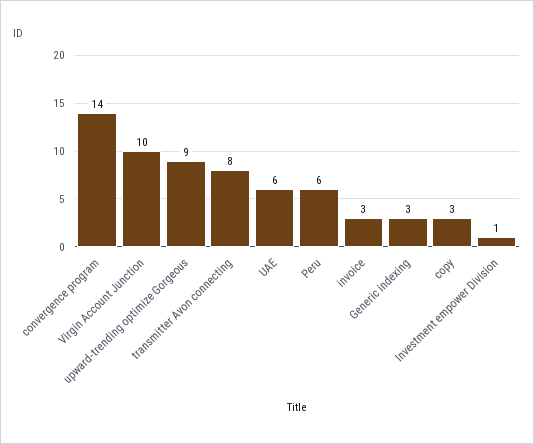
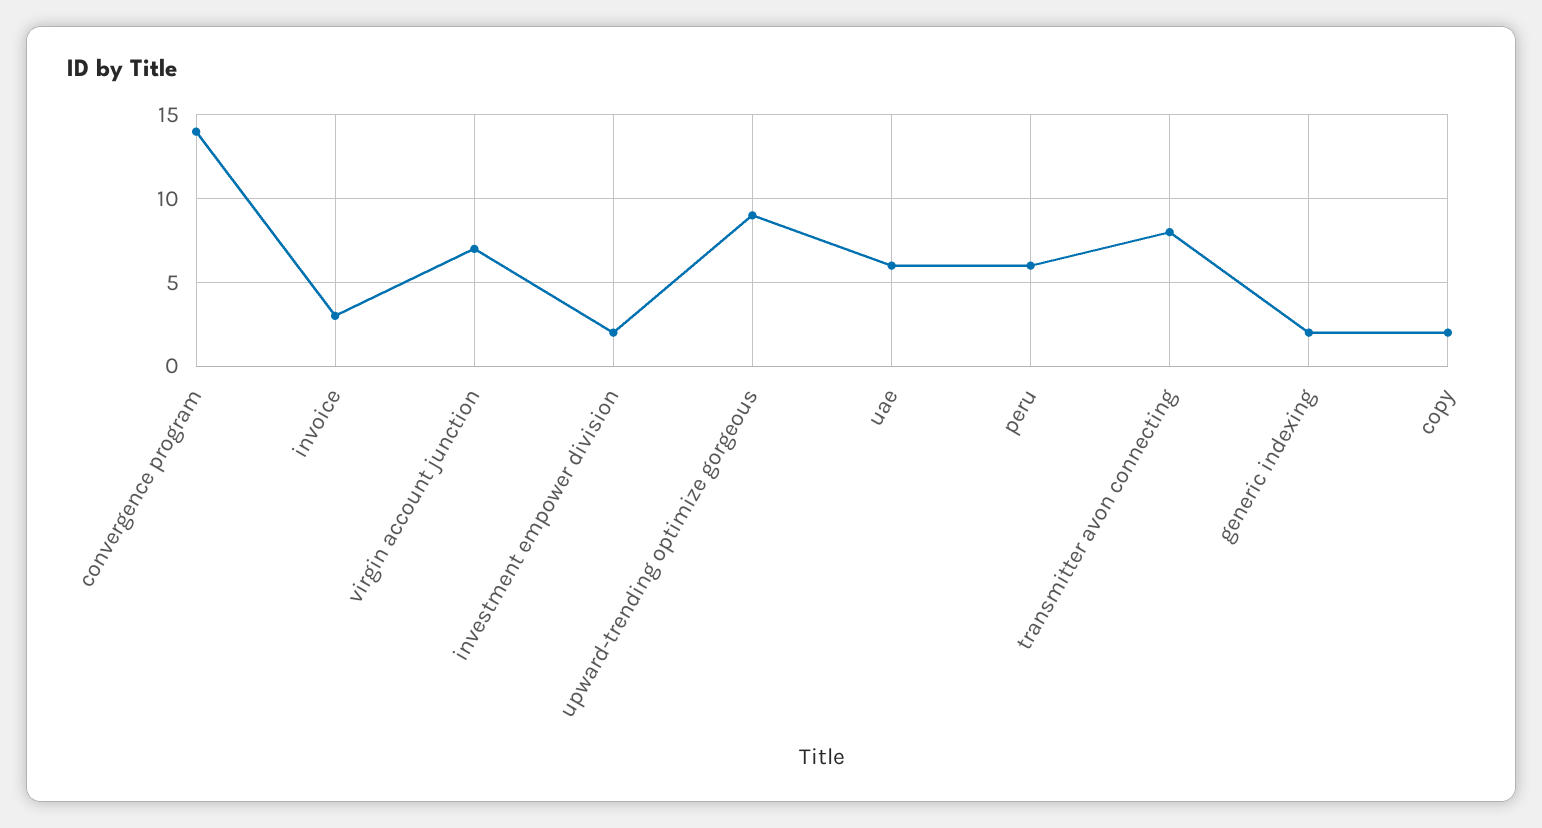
  {
    "convergence program": 14,
-   "Virgin Account Junction": 10,
+   "Virgin Account Junction": 7,
    "upward-trending optimize Gorgeous": 9,
    "transmitter Avon connecting": 8,
    "UAE": 6,
    "Peru": 6,
    "invoice": 3,
-   "Generic indexing": 3,
+   "Generic indexing": 2,
-   "copy": 3,
+   "copy": 2,
-   "Investment empower Division": 1
+   "Investment empower Division": 2
  }

